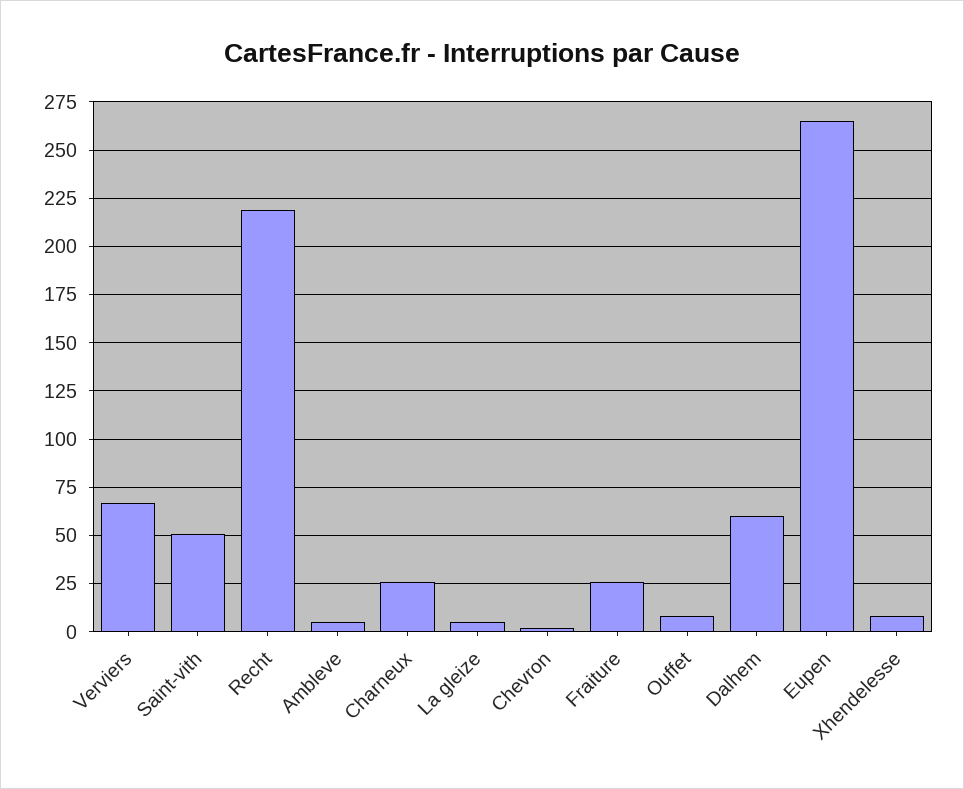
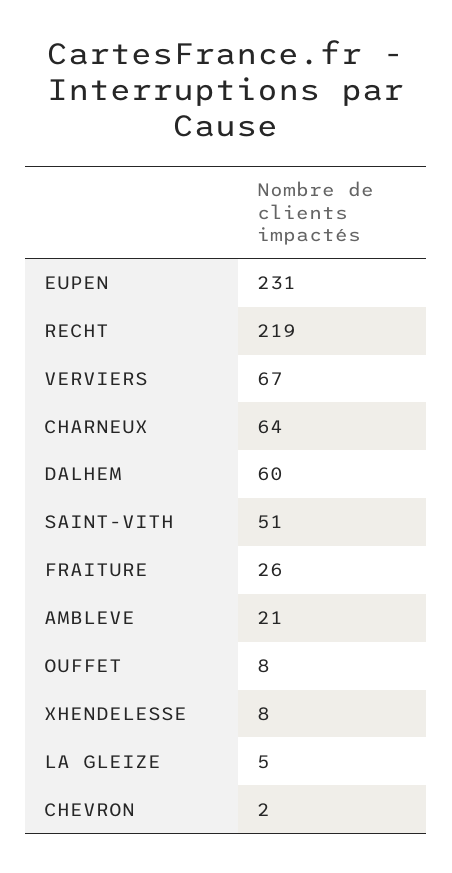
  {
    "Verviers": 67,
    "Saint-vith": 51,
    "Recht": 219,
-   "Ambleve": 5,
+   "Ambleve": 21,
-   "Charneux": 25,
+   "Charneux": 64,
    "La gleize": 5,
    "Chevron": 2,
    "Fraiture": 26,
    "Ouffet": 8,
    "Dalhem": 60,
-   "Eupen": 265,
+   "Eupen": 231,
    "Xhendelesse": 8
  }

